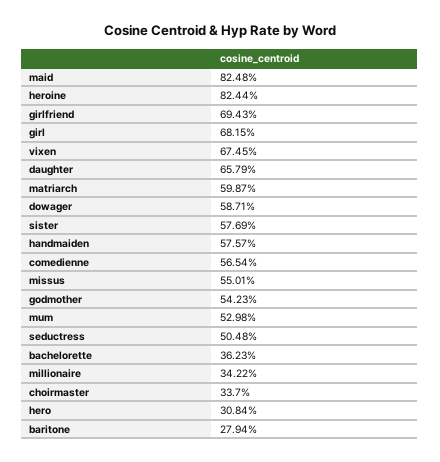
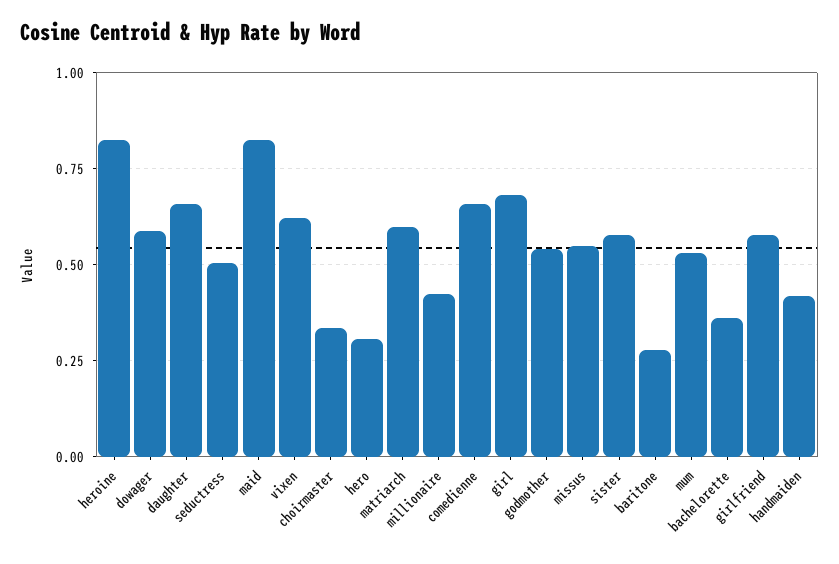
  {
    "maid": 0.8248,
    "heroine": 0.8244,
-   "girlfriend": 0.6943,
+   "girlfriend": 0.575,
    "girl": 0.6815,
-   "vixen": 0.6745,
+   "vixen": 0.625,
    "daughter": 0.6579,
    "matriarch": 0.5987,
    "dowager": 0.5871,
    "sister": 0.5769,
-   "handmaiden": 0.5757,
+   "handmaiden": 0.425,
-   "comedienne": 0.5654,
+   "comedienne": 0.65,
    "missus": 0.5501,
    "godmother": 0.5423,
    "mum": 0.5298,
    "seductress": 0.5048,
    "bachelorette": 0.3623,
-   "millionaire": 0.3422,
+   "millionaire": 0.425,
    "choirmaster": 0.337,
    "hero": 0.3084,
    "baritone": 0.2794
  }

